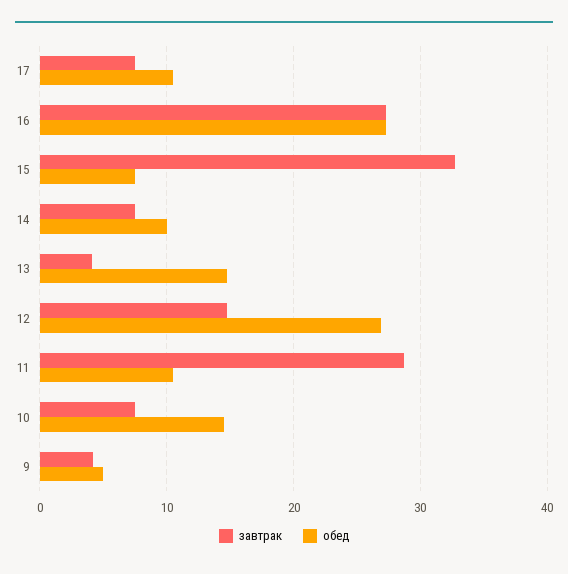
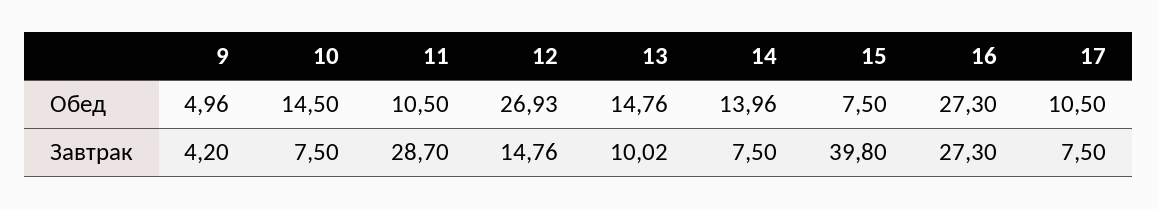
  {
    "завтрак": {
      "17": 7.5,
      "16": 27.3,
-     "15": 33,
+     "15": 39.8,
      "14": 7.5,
-     "13": 4,
+     "13": 10.02,
      "12": 14.76,
      "11": 28.7,
      "10": 7.5,
      "9": 4.2
    },
    "обед": {
      "17": 10.5,
      "16": 27.3,
      "15": 7.5,
-     "14": 10,
+     "14": 13.96,
      "13": 14.76,
      "12": 26.93,
      "11": 10.5,
      "10": 14.5,
      "9": 4.96
    }
  }

